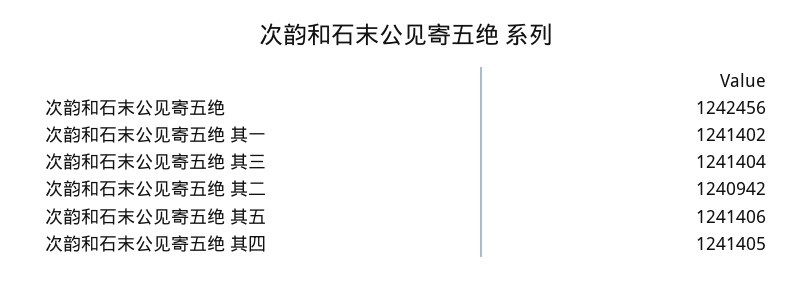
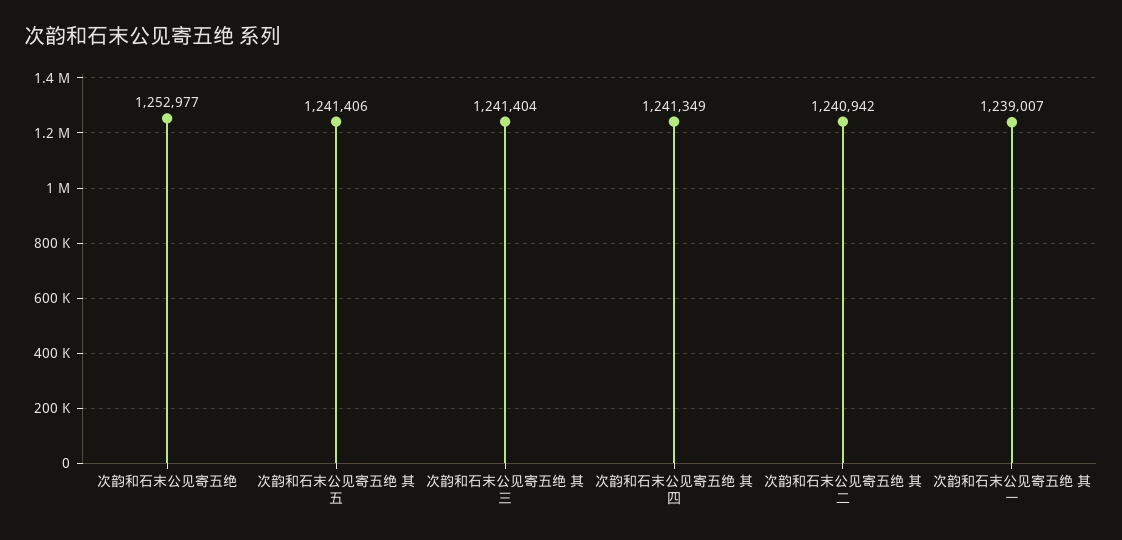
  {
-   "次韵和石末公见寄五绝": 1242456,
+   "次韵和石末公见寄五绝": 1252977,
-   "次韵和石末公见寄五绝 其一": 1241402,
+   "次韵和石末公见寄五绝 其一": 1239007,
    "次韵和石末公见寄五绝 其三": 1241404,
    "次韵和石末公见寄五绝 其二": 1240942,
    "次韵和石末公见寄五绝 其五": 1241406,
-   "次韵和石末公见寄五绝 其四": 1241405
+   "次韵和石末公见寄五绝 其四": 1241349
  }

